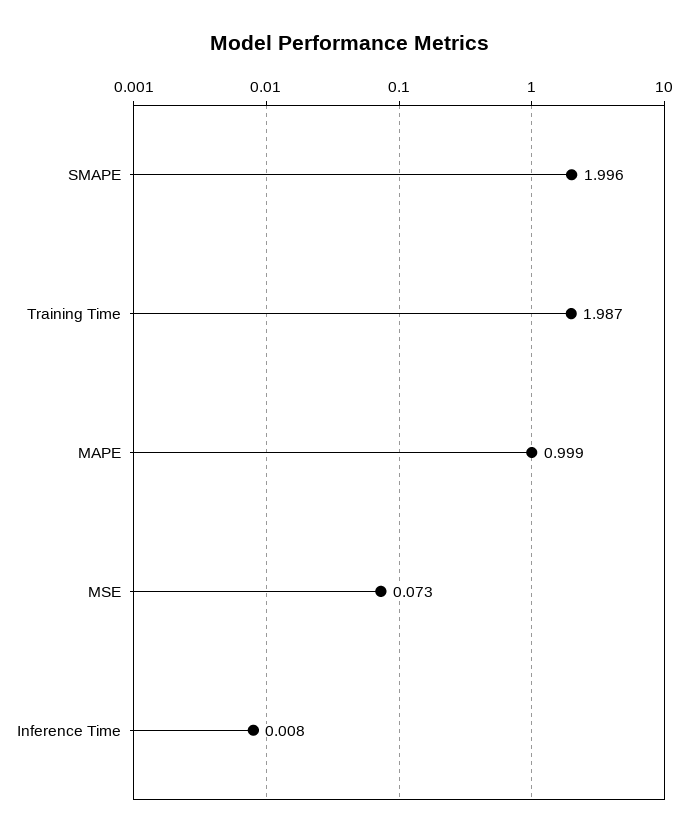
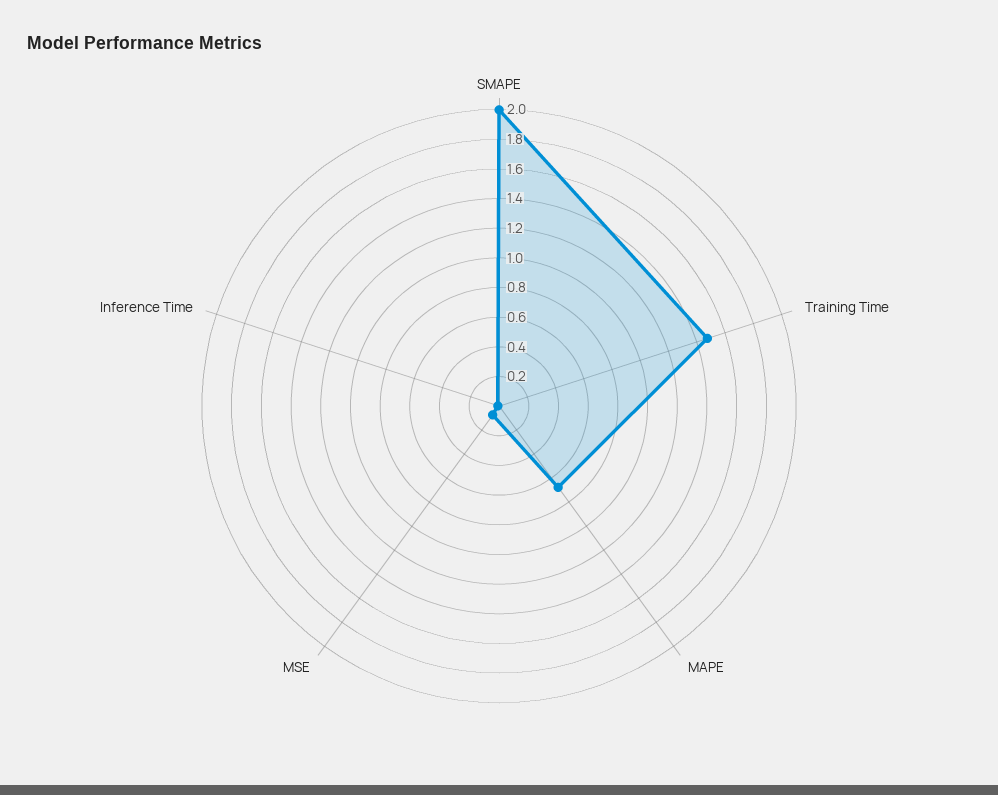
  {
    "SMAPE": 1.996,
-   "Training Time": 1.987,
+   "Training Time": 1.5,
-   "MAPE": 0.999,
+   "MAPE": 0.7,
    "MSE": 0.073,
    "Inference Time": 0.008
  }

